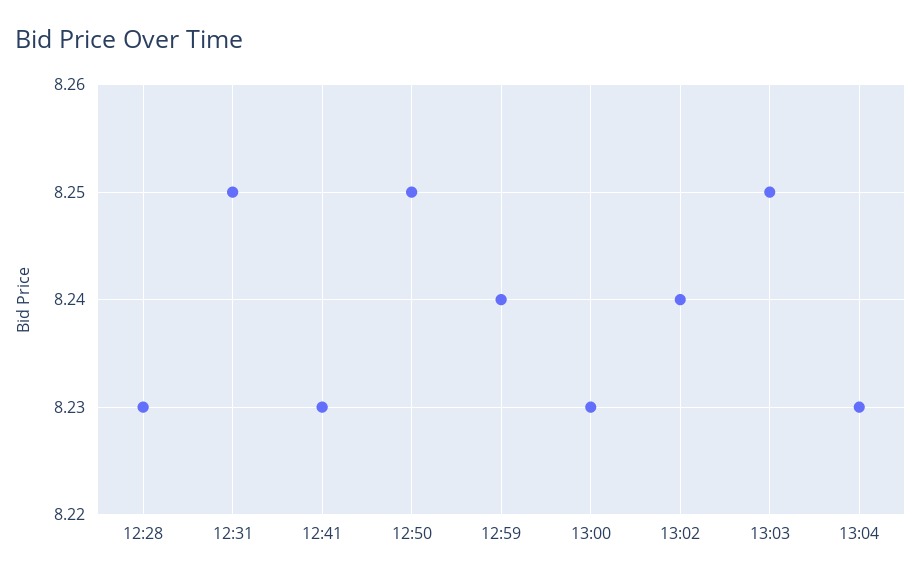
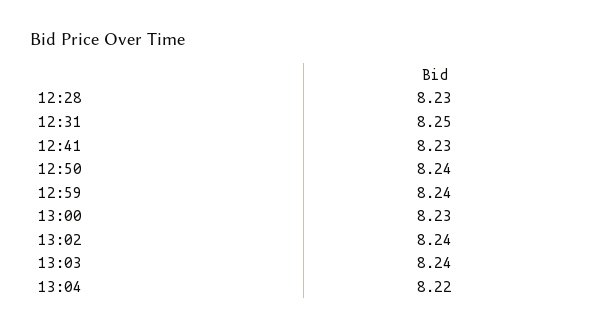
  {
    "12:28": 8.23,
    "12:31": 8.25,
    "12:41": 8.23,
-   "12:50": 8.25,
+   "12:50": 8.24,
    "12:59": 8.24,
    "13:00": 8.23,
    "13:02": 8.24,
-   "13:03": 8.25,
+   "13:03": 8.24,
-   "13:04": 8.23
+   "13:04": 8.22
  }

